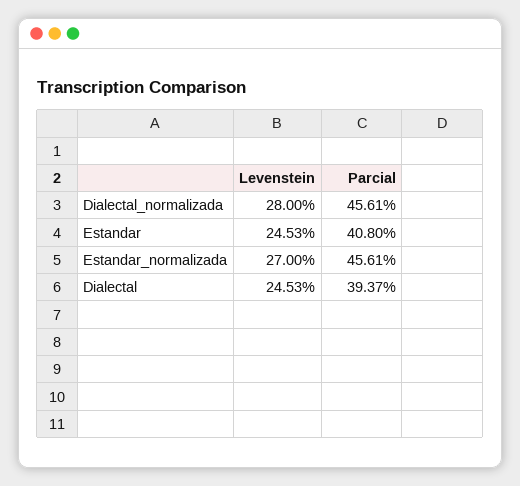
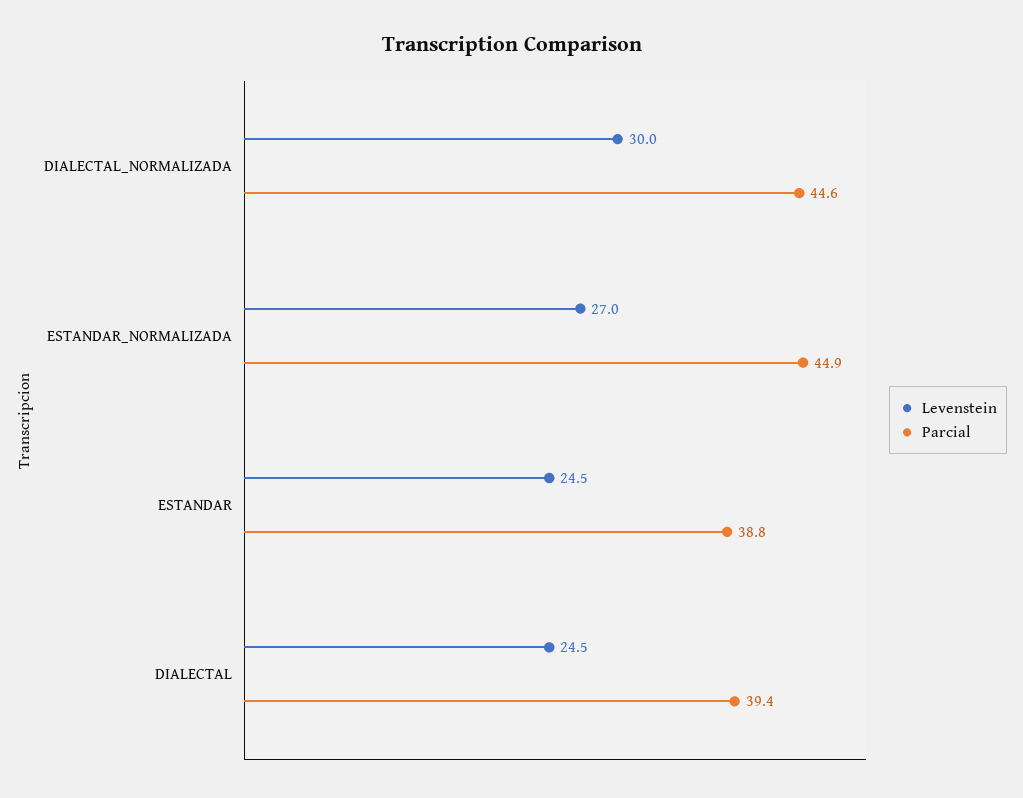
  {
    "Levenstein": {
-     "Dialectal_normalizada": 28,
+     "Dialectal_normalizada": 30,
      "Estandar": 24.53,
      "Estandar_normalizada": 27,
      "Dialectal": 24.53
    },
    "Parcial": {
-     "Dialectal_normalizada": 45.61,
+     "Dialectal_normalizada": 44.6,
-     "Estandar": 40.8,
+     "Estandar": 38.8,
-     "Estandar_normalizada": 45.61,
+     "Estandar_normalizada": 44.9,
      "Dialectal": 39.37
    }
  }

